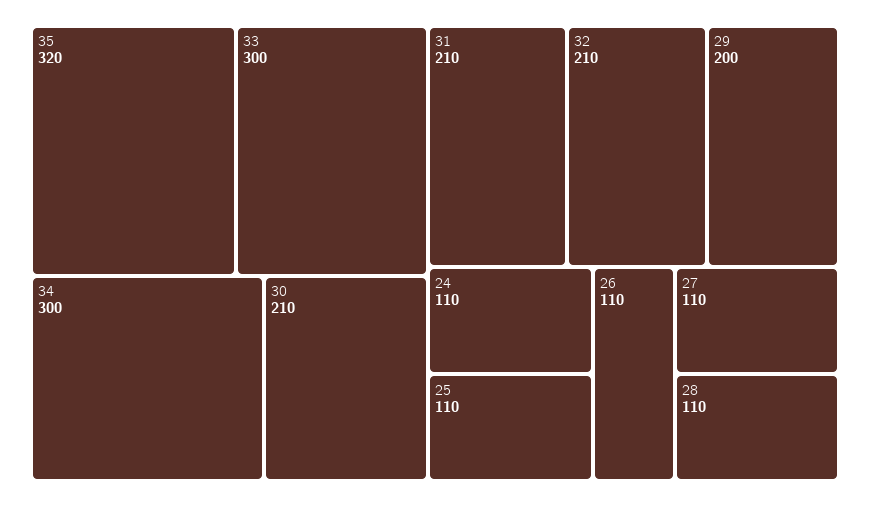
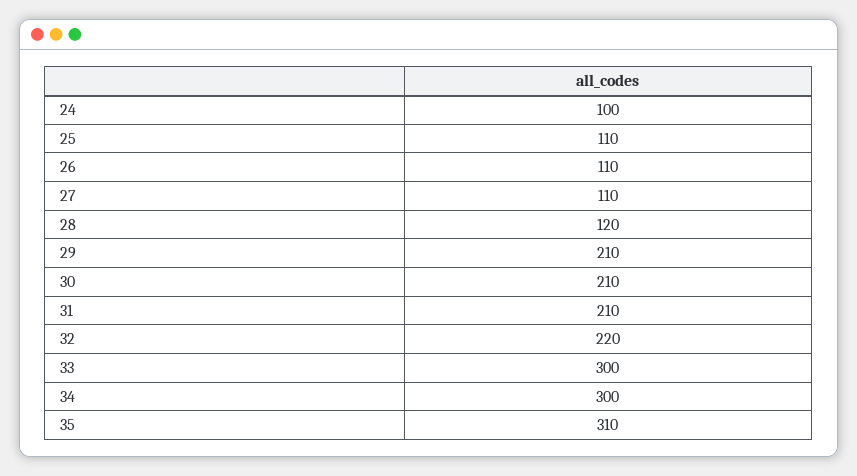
  {
-   "35": 320,
+   "35": 310,
    "33": 300,
    "34": 300,
    "30": 210,
    "31": 210,
-   "32": 210,
+   "32": 220,
-   "29": 200,
+   "29": 210,
-   "24": 110,
+   "24": 100,
    "25": 110,
    "26": 110,
    "27": 110,
-   "28": 110
+   "28": 120
  }

